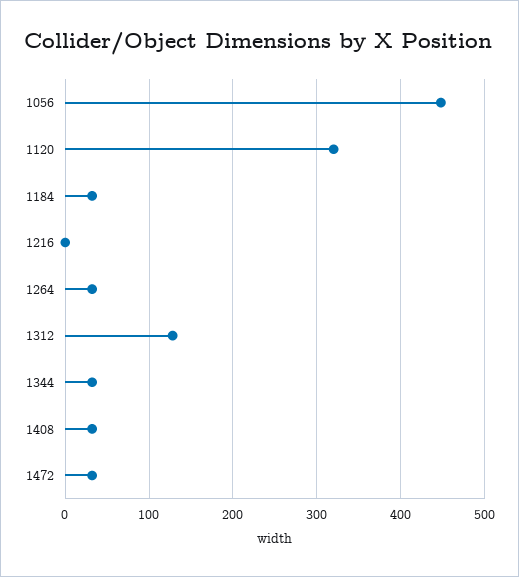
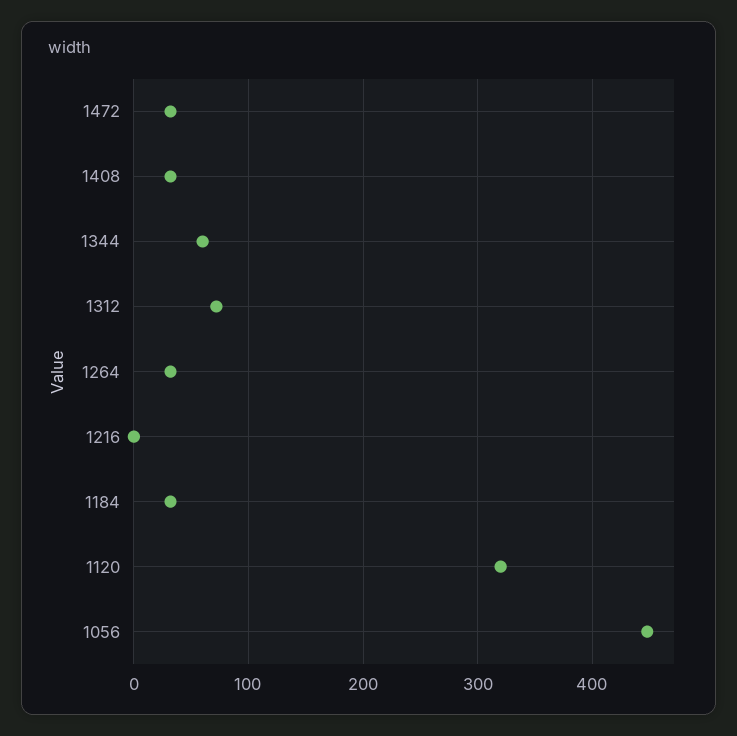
  {
    "1056": 450,
    "1120": 320,
    "1184": 30,
    "1216": 0,
    "1264": 30,
-   "1312": 130,
+   "1312": 70,
-   "1344": 30,
+   "1344": 60,
    "1408": 30,
    "1472": 30
  }

